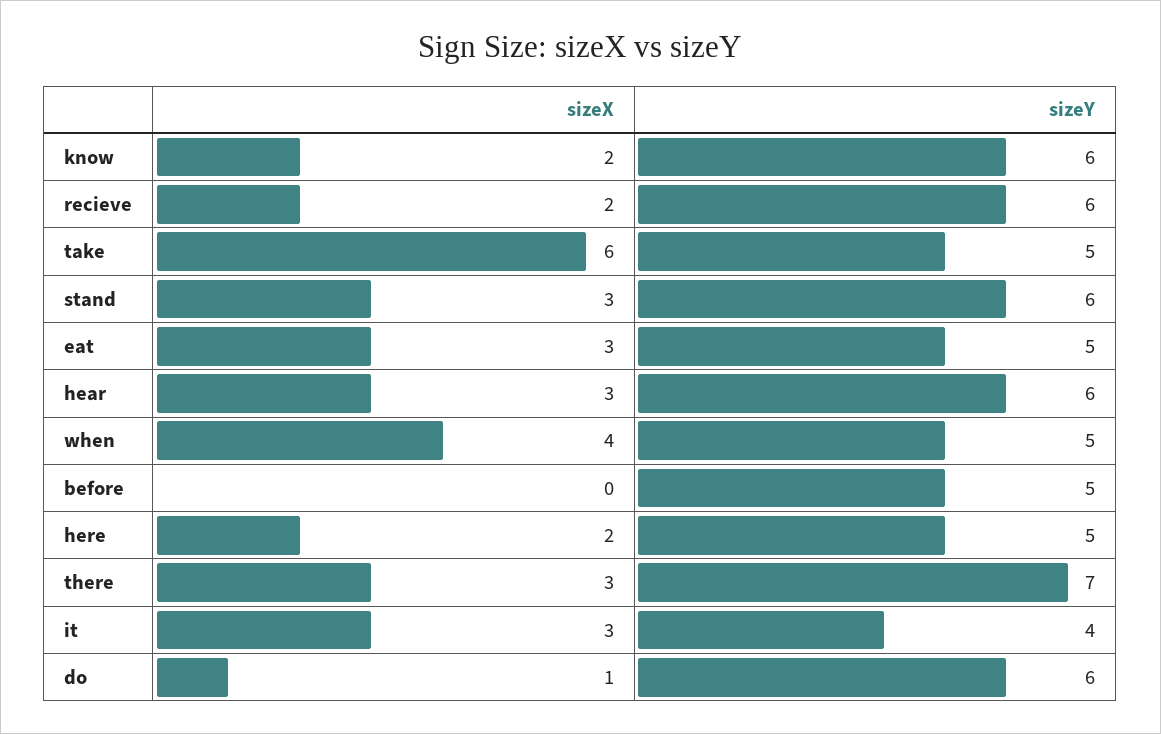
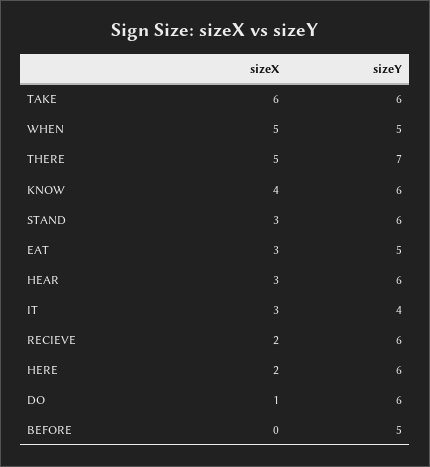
  {
    "sizeX": {
-     "know": 2,
+     "know": 4,
      "recieve": 2,
      "take": 6,
      "stand": 3,
      "eat": 3,
      "hear": 3,
-     "when": 4,
+     "when": 5,
      "before": 0,
      "here": 2,
-     "there": 3,
+     "there": 5,
      "it": 3,
      "do": 1
    },
    "sizeY": {
      "know": 6,
      "recieve": 6,
-     "take": 5,
+     "take": 6,
      "stand": 6,
      "eat": 5,
      "hear": 6,
      "when": 5,
      "before": 5,
-     "here": 5,
+     "here": 6,
      "there": 7,
      "it": 4,
      "do": 6
    }
  }

